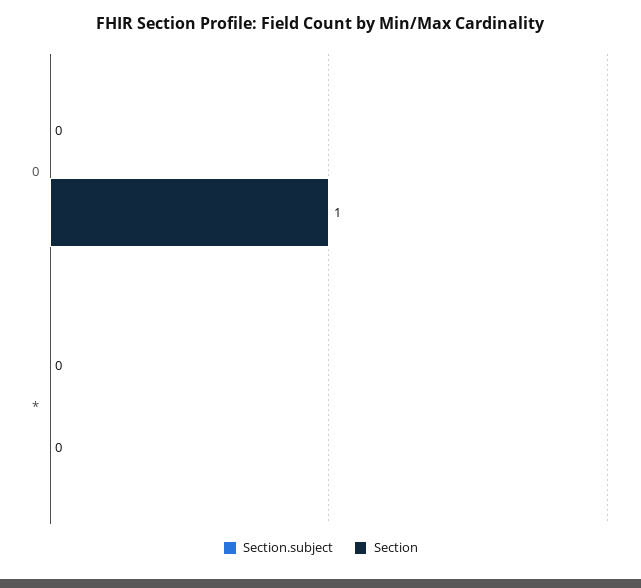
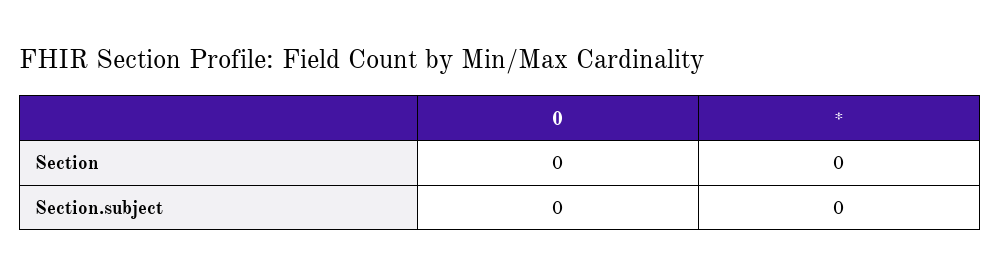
  {
    "Section.subject": {
      "0": 0,
      "*": 0
    },
    "Section": {
-     "0": 1,
+     "0": 0,
      "*": 0
    }
  }

